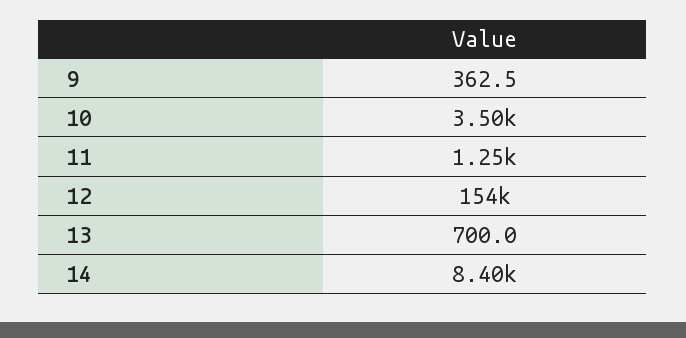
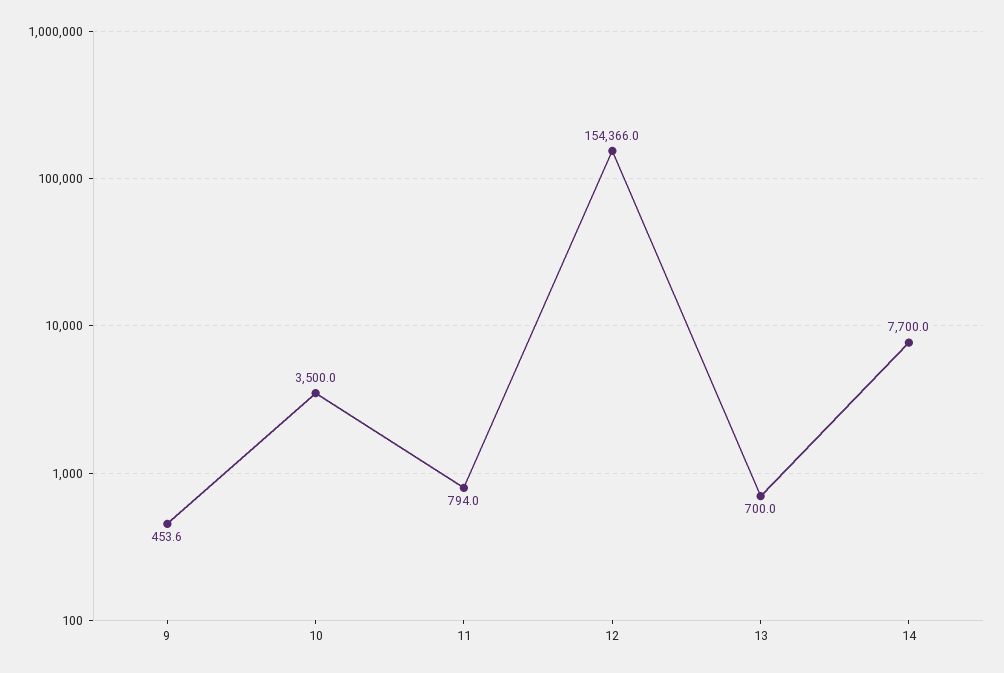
  {
-   "9": 362.5,
+   "9": 453.6,
    "10": 3500,
-   "11": 1250,
+   "11": 794,
    "12": 154366,
    "13": 700,
-   "14": 8400
+   "14": 7700
  }

